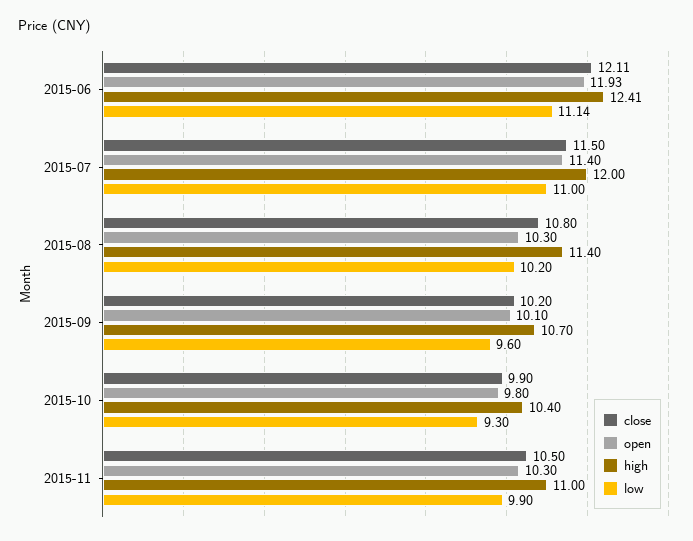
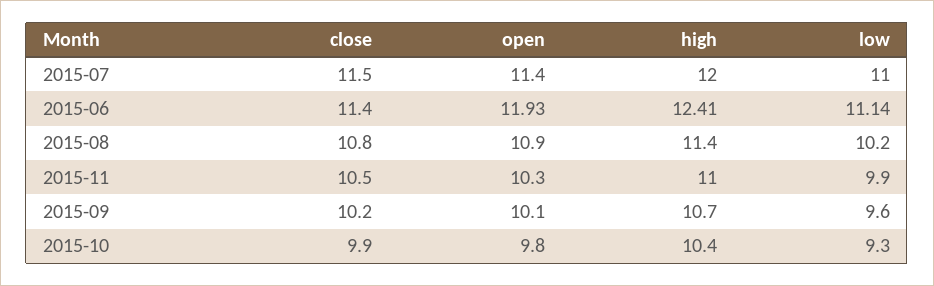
  {
    "close": {
-     "2015-06": 12.11,
+     "2015-06": 11.4,
      "2015-07": 11.5,
      "2015-08": 10.8,
      "2015-09": 10.2,
      "2015-10": 9.9,
      "2015-11": 10.5
    },
    "open": {
      "2015-06": 11.93,
      "2015-07": 11.4,
-     "2015-08": 10.3,
+     "2015-08": 10.9,
      "2015-09": 10.1,
      "2015-10": 9.8,
      "2015-11": 10.3
    },
    "high": {
      "2015-06": 12.41,
      "2015-07": 12,
      "2015-08": 11.4,
      "2015-09": 10.7,
      "2015-10": 10.4,
      "2015-11": 11
    },
    "low": {
      "2015-06": 11.14,
      "2015-07": 11,
      "2015-08": 10.2,
      "2015-09": 9.6,
      "2015-10": 9.3,
      "2015-11": 9.9
    }
  }

